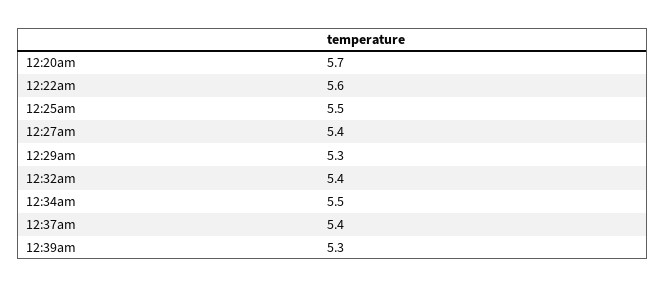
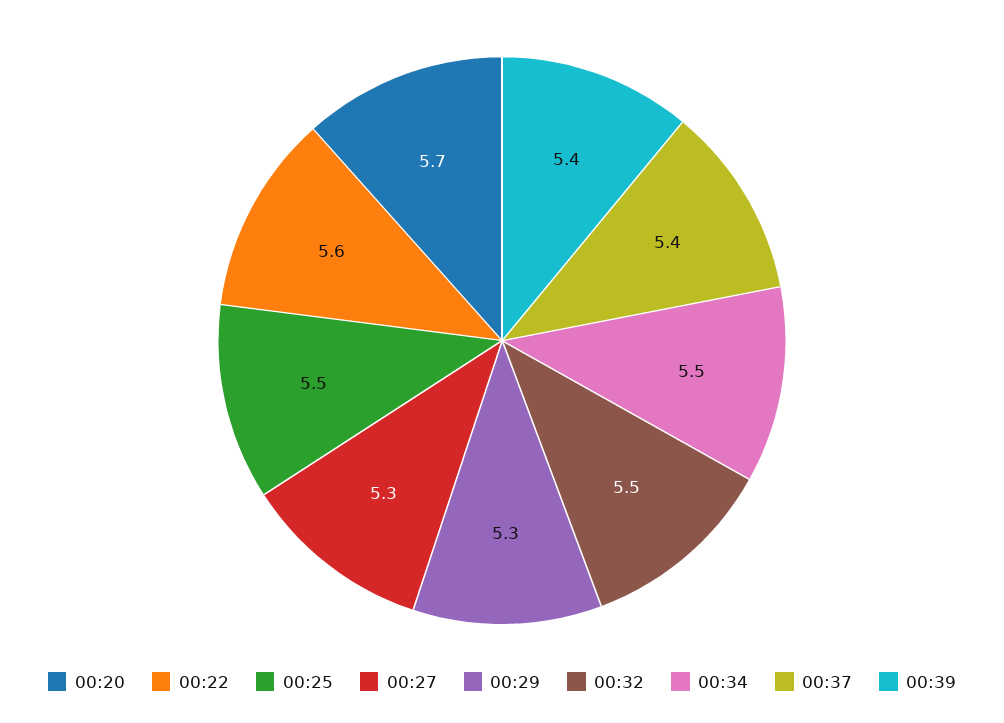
  {
    "12:20am": 5.7,
    "12:22am": 5.6,
    "12:25am": 5.5,
-   "12:27am": 5.4,
+   "12:27am": 5.3,
    "12:29am": 5.3,
-   "12:32am": 5.4,
+   "12:32am": 5.5,
    "12:34am": 5.5,
    "12:37am": 5.4,
-   "12:39am": 5.3
+   "12:39am": 5.4
  }

